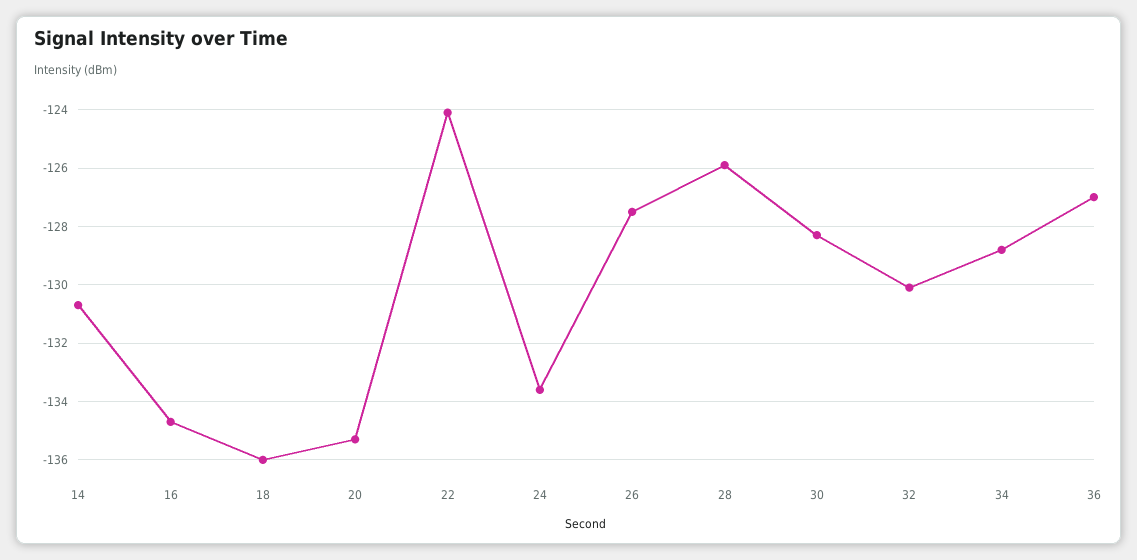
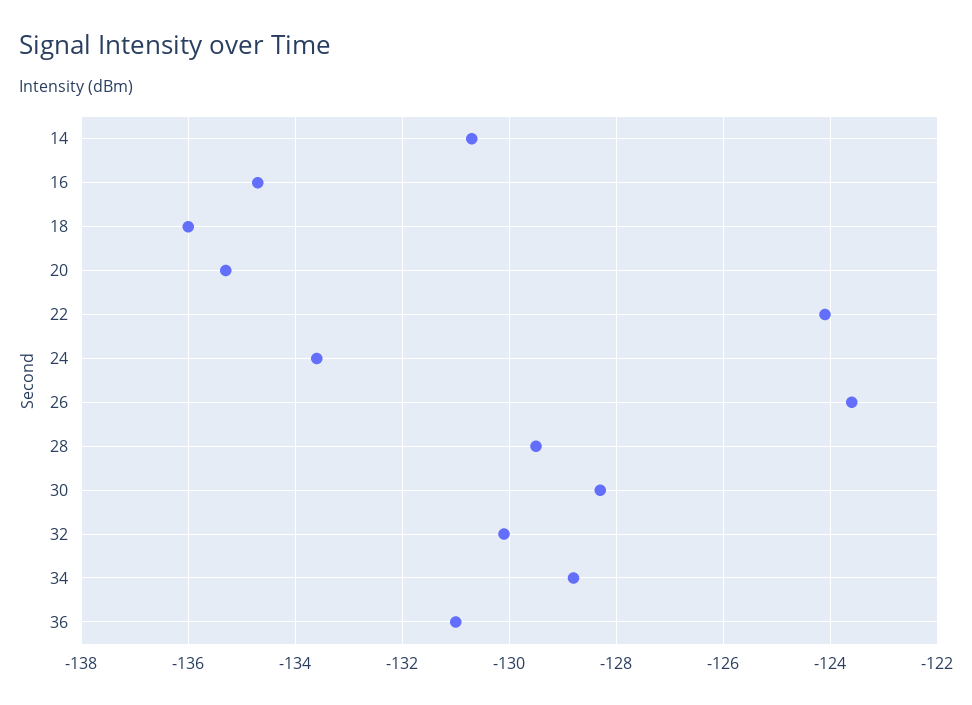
  {
    "14": -130.5,
    "16": -134.5,
    "18": -136,
    "20": -135.5,
    "22": -124,
    "24": -133.5,
-   "26": -127.5,
+   "26": -123.5,
-   "28": -126,
+   "28": -129.5,
    "30": -128.5,
    "32": -130,
    "34": -129,
-   "36": -127
+   "36": -131
  }

